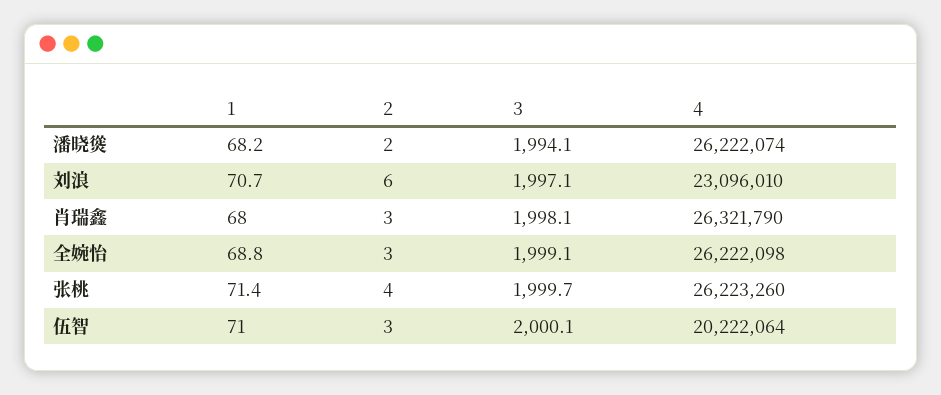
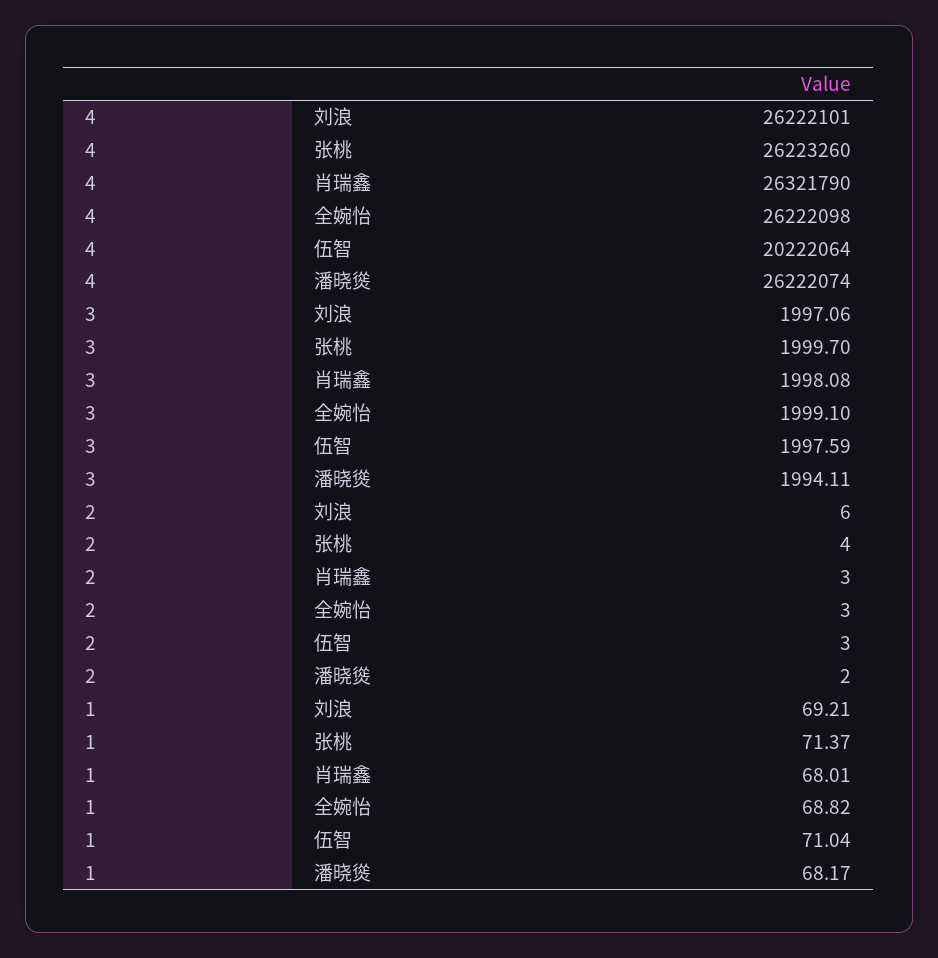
  {
    "1": {
      "潘晓熧": 68.17,
-     "刘浪": 70.7,
+     "刘浪": 69.21,
      "肖瑞鑫": 68.01,
      "全婉怡": 68.82,
      "张桃": 71.37,
      "伍智": 71.04
    },
    "2": {
      "潘晓熧": 2,
      "刘浪": 6,
      "肖瑞鑫": 3,
      "全婉怡": 3,
      "张桃": 4,
      "伍智": 3
    },
    "3": {
      "潘晓熧": 1994.11,
      "刘浪": 1997.06,
      "肖瑞鑫": 1998.08,
      "全婉怡": 1999.1,
      "张桃": 1999.7,
-     "伍智": 2000.1
+     "伍智": 1997.59
    },
    "4": {
      "潘晓熧": 26222074,
-     "刘浪": 23096010,
+     "刘浪": 26222101,
      "肖瑞鑫": 26321790,
      "全婉怡": 26222098,
      "张桃": 26223260,
      "伍智": 20222064
    }
  }

